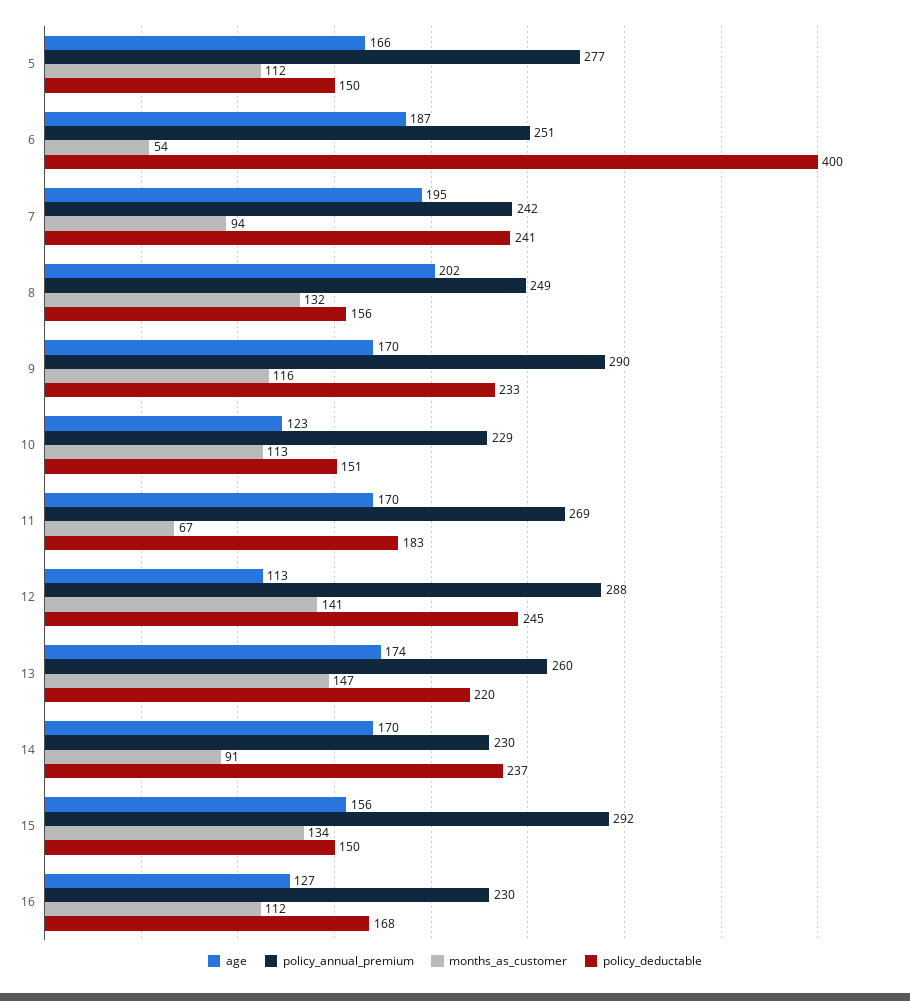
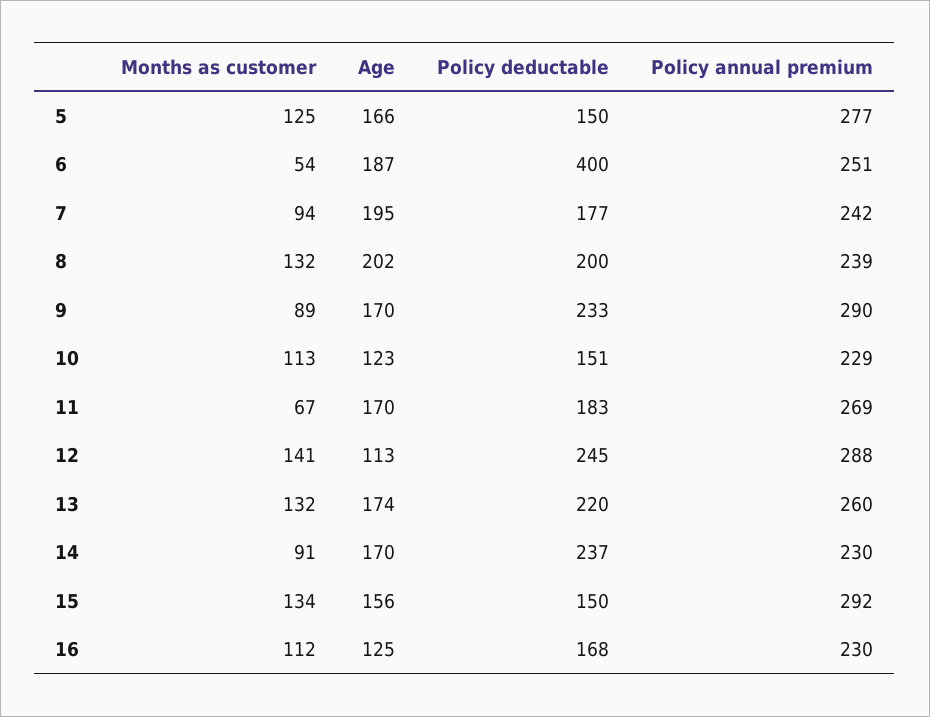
  {
    "age": {
      "5": 166,
      "6": 187,
      "7": 195,
      "8": 202,
      "9": 170,
      "10": 123,
      "11": 170,
      "12": 113,
      "13": 174,
      "14": 170,
      "15": 156,
-     "16": 127
+     "16": 125
    },
    "policy_annual_premium": {
      "5": 277,
      "6": 251,
      "7": 242,
-     "8": 249,
+     "8": 239,
      "9": 290,
      "10": 229,
      "11": 269,
      "12": 288,
      "13": 260,
      "14": 230,
      "15": 292,
      "16": 230
    },
    "months_as_customer": {
-     "5": 112,
+     "5": 125,
      "6": 54,
      "7": 94,
      "8": 132,
-     "9": 116,
+     "9": 89,
      "10": 113,
      "11": 67,
      "12": 141,
-     "13": 147,
+     "13": 132,
      "14": 91,
      "15": 134,
      "16": 112
    },
    "policy_deductable": {
      "5": 150,
      "6": 400,
-     "7": 241,
+     "7": 177,
-     "8": 156,
+     "8": 200,
      "9": 233,
      "10": 151,
      "11": 183,
      "12": 245,
      "13": 220,
      "14": 237,
      "15": 150,
      "16": 168
    }
  }

